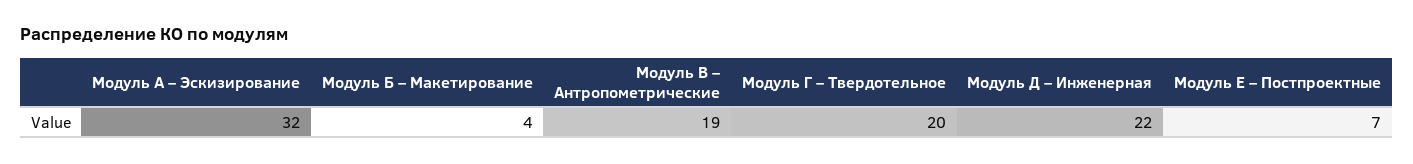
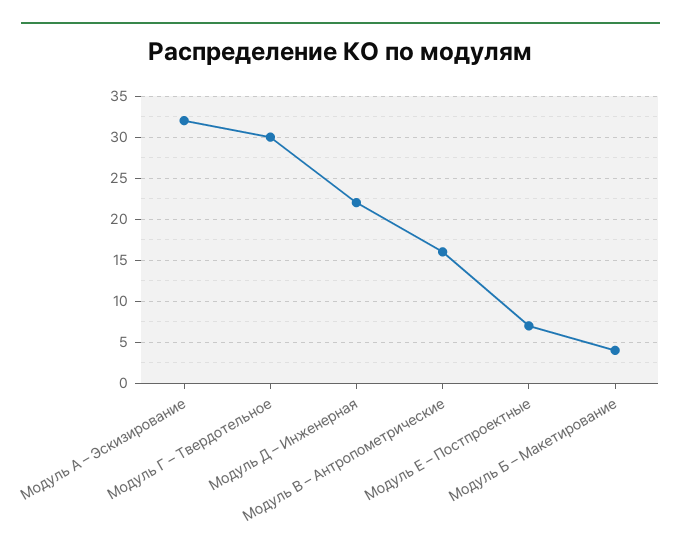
  {
    "Модуль А – Эскизирование": 32,
    "Модуль Б – Макетирование": 4,
-   "Модуль В – Антропометрические": 19,
+   "Модуль В – Антропометрические": 16,
-   "Модуль Г – Твердотельное": 20,
+   "Модуль Г – Твердотельное": 30,
    "Модуль Д – Инженерная": 22,
    "Модуль Е – Постпроектные": 7
  }

